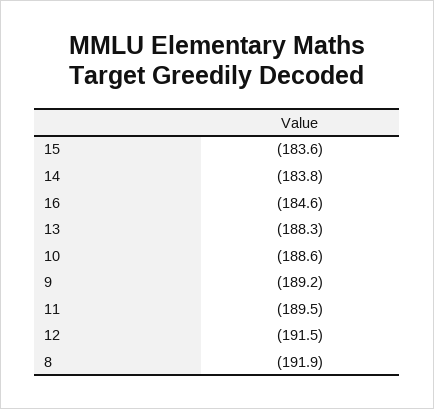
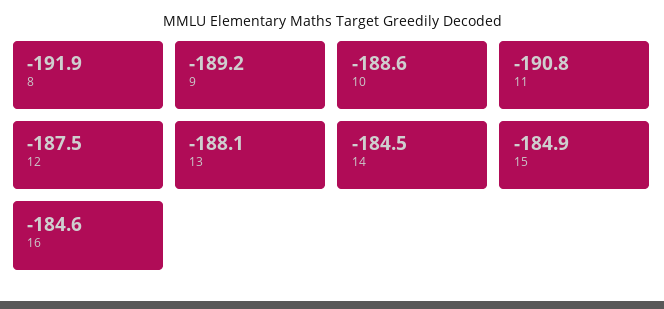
  {
-   "15": -183.6,
+   "15": -184.9,
-   "14": -183.8,
+   "14": -184.5,
    "16": -184.6,
-   "13": -188.3,
+   "13": -188.1,
    "10": -188.6,
    "9": -189.2,
-   "11": -189.5,
+   "11": -190.8,
-   "12": -191.5,
+   "12": -187.5,
    "8": -191.9
  }

